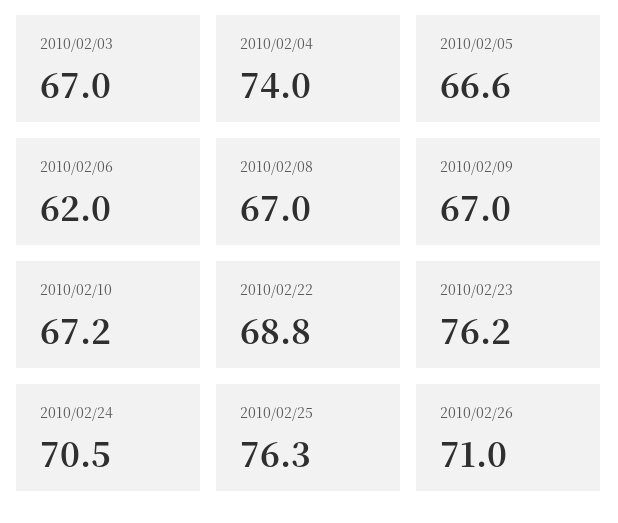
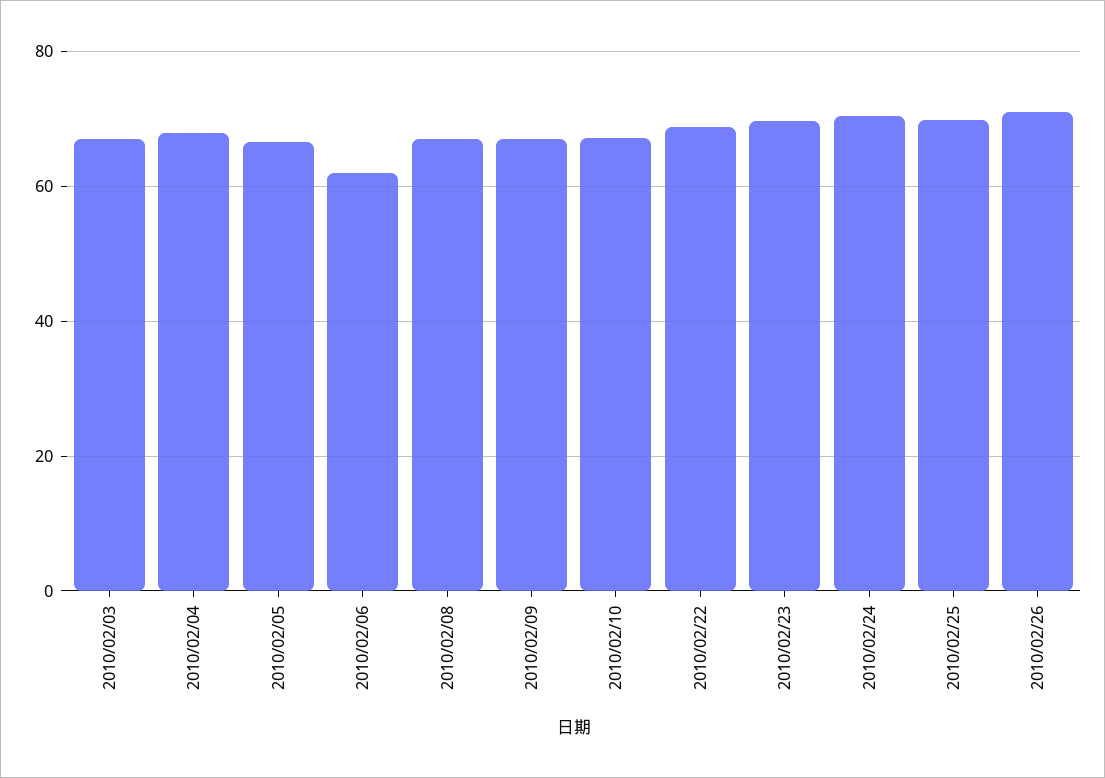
  {
    "2010/02/03": 67,
-   "2010/02/04": 74,
+   "2010/02/04": 68,
    "2010/02/05": 66.6,
    "2010/02/06": 62,
    "2010/02/08": 67,
    "2010/02/09": 67,
    "2010/02/10": 67.2,
    "2010/02/22": 68.8,
-   "2010/02/23": 76.2,
+   "2010/02/23": 70,
    "2010/02/24": 70.5,
-   "2010/02/25": 76.3,
+   "2010/02/25": 70,
    "2010/02/26": 71
  }

